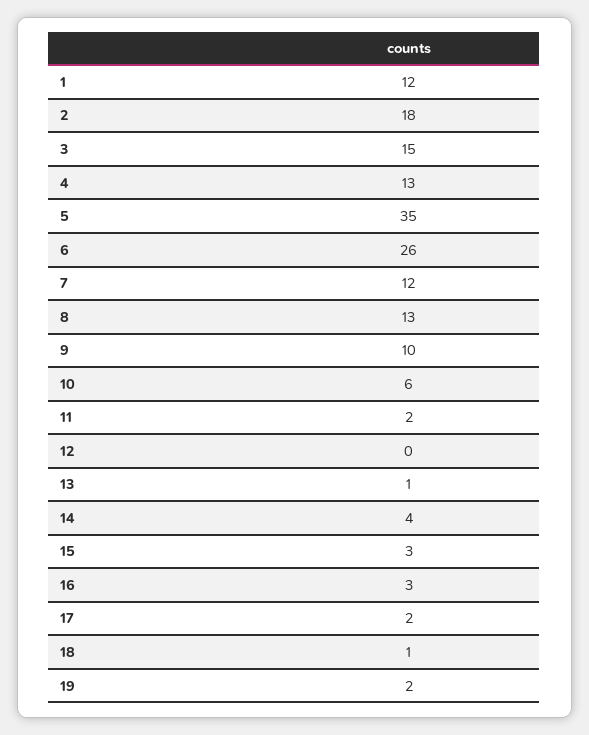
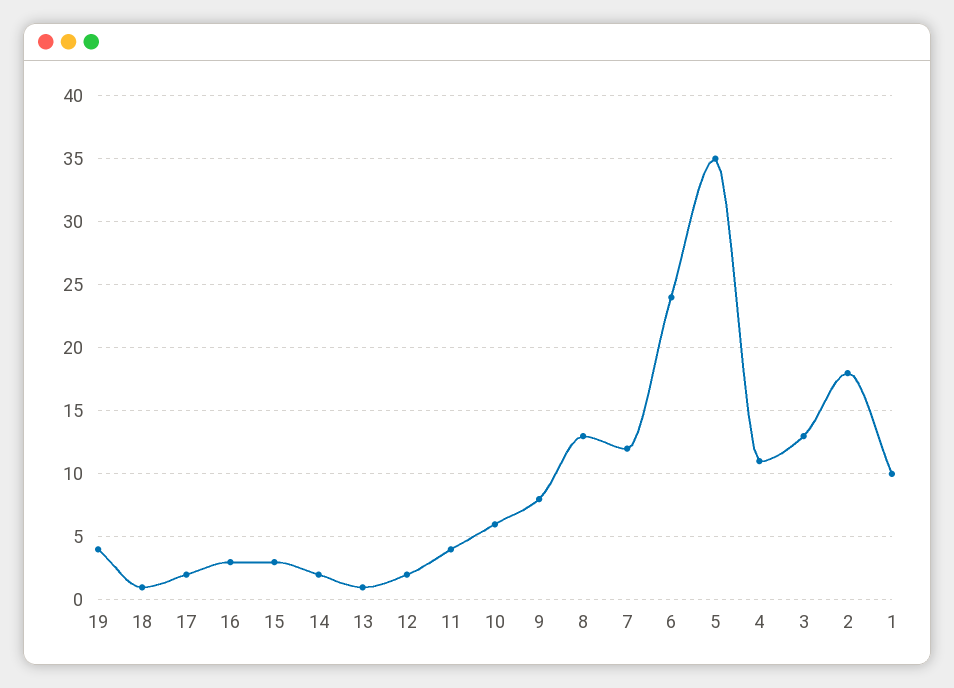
  {
-   "1": 12,
+   "1": 10,
    "2": 18,
-   "3": 15,
+   "3": 13,
-   "4": 13,
+   "4": 11,
    "5": 35,
-   "6": 26,
+   "6": 24,
    "7": 12,
    "8": 13,
-   "9": 10,
+   "9": 8,
    "10": 6,
-   "11": 2,
+   "11": 4,
-   "12": 0,
+   "12": 2,
    "13": 1,
-   "14": 4,
+   "14": 2,
    "15": 3,
    "16": 3,
    "17": 2,
    "18": 1,
-   "19": 2
+   "19": 4
  }

